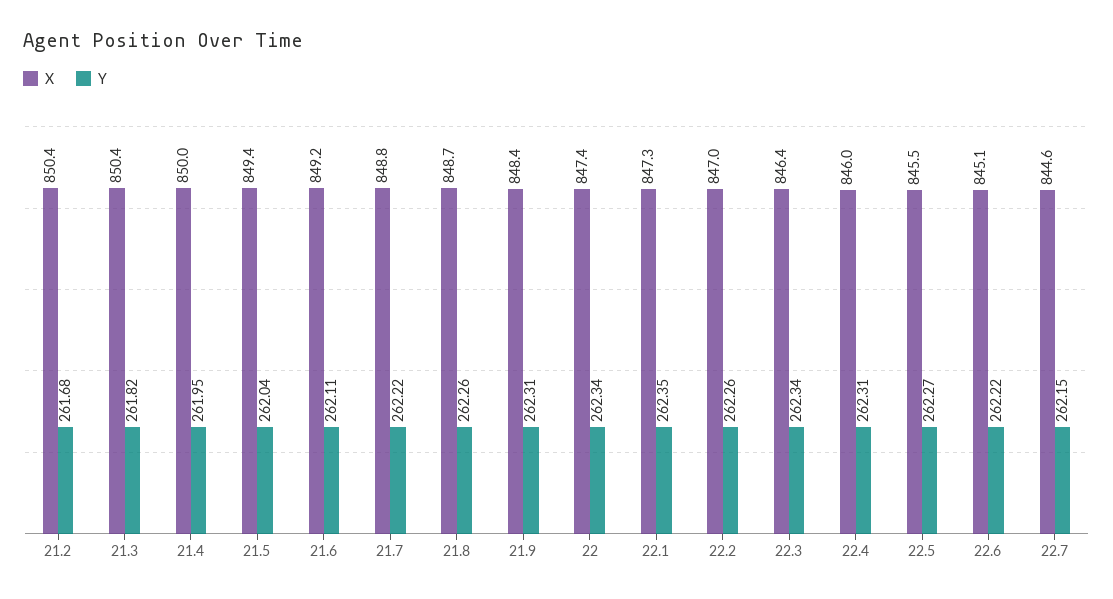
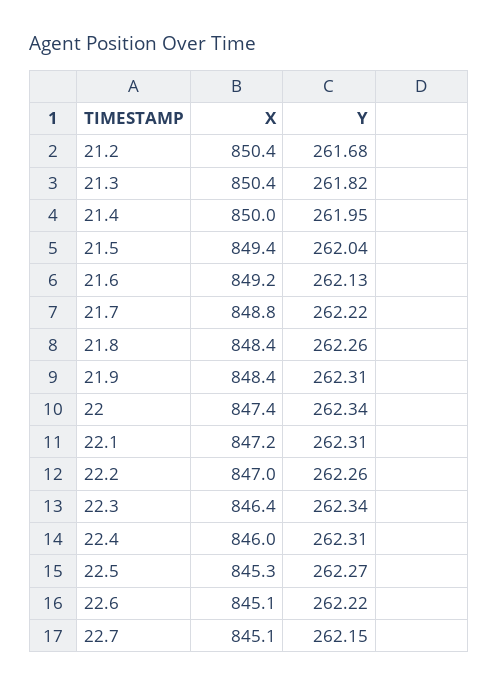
  {
    "X": {
      "21.2": 850.4,
      "21.3": 850.4,
      "21.4": 850,
      "21.5": 849.4,
      "21.6": 849.2,
      "21.7": 848.8,
-     "21.8": 848.7,
+     "21.8": 848.4,
      "21.9": 848.4,
      "22": 847.4,
-     "22.1": 847.3,
+     "22.1": 847.2,
      "22.2": 847,
      "22.3": 846.4,
      "22.4": 846,
-     "22.5": 845.5,
+     "22.5": 845.3,
      "22.6": 845.1,
-     "22.7": 844.6
+     "22.7": 845.1
    },
    "Y": {
      "21.2": 261.68,
      "21.3": 261.82,
      "21.4": 261.95,
      "21.5": 262.04,
-     "21.6": 262.11,
+     "21.6": 262.13,
      "21.7": 262.22,
      "21.8": 262.26,
      "21.9": 262.31,
      "22": 262.34,
-     "22.1": 262.35,
+     "22.1": 262.31,
      "22.2": 262.26,
      "22.3": 262.34,
      "22.4": 262.31,
      "22.5": 262.27,
      "22.6": 262.22,
      "22.7": 262.15
    }
  }

